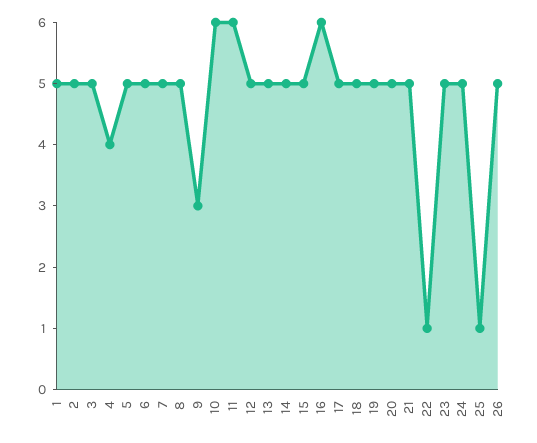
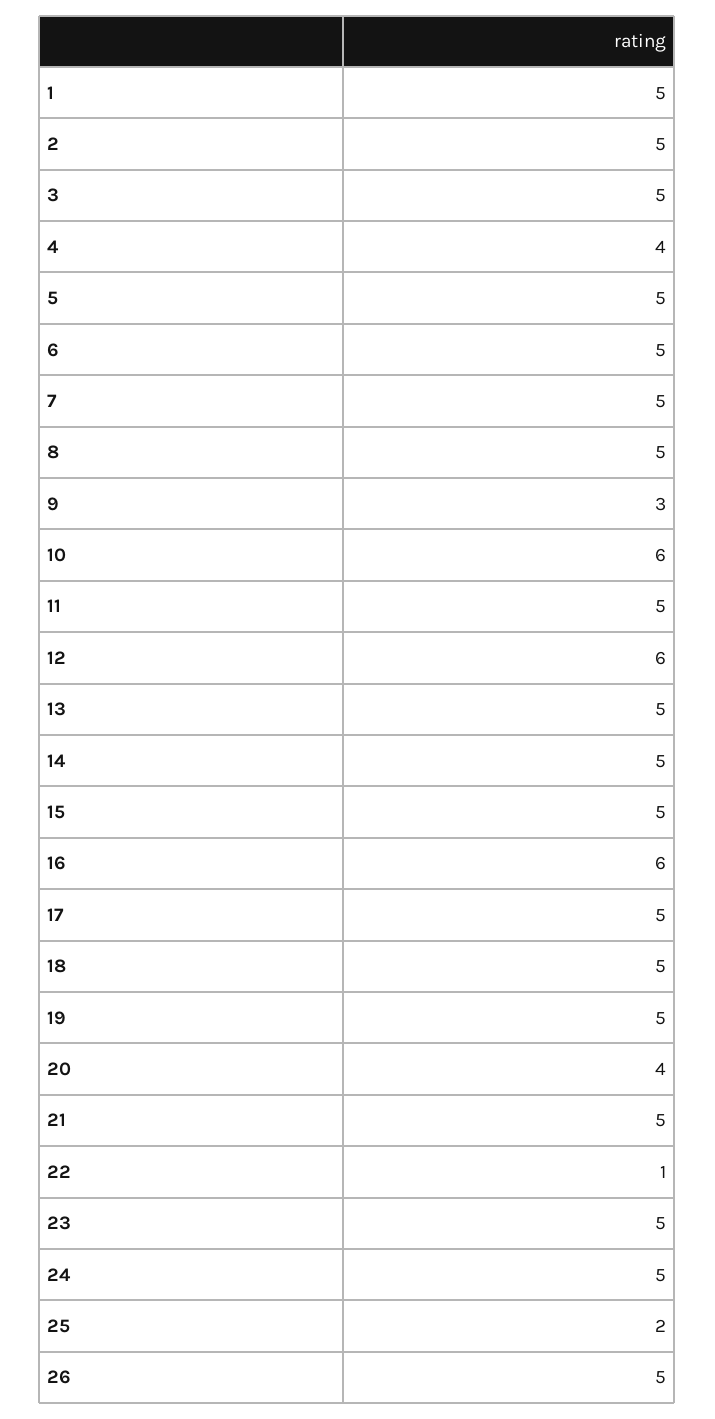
  {
    "1": 5,
    "2": 5,
    "3": 5,
    "4": 4,
    "5": 5,
    "6": 5,
    "7": 5,
    "8": 5,
    "9": 3,
    "10": 6,
-   "11": 6,
+   "11": 5,
-   "12": 5,
+   "12": 6,
    "13": 5,
    "14": 5,
    "15": 5,
    "16": 6,
    "17": 5,
    "18": 5,
    "19": 5,
-   "20": 5,
+   "20": 4,
    "21": 5,
    "22": 1,
    "23": 5,
    "24": 5,
-   "25": 1,
+   "25": 2,
    "26": 5
  }

